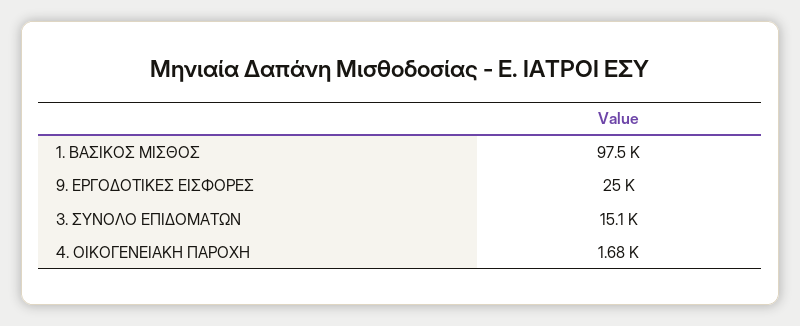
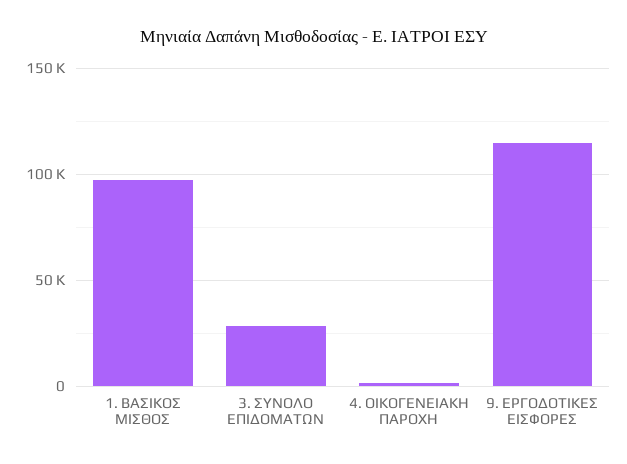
  {
    "1. ΒΑΣΙΚΟΣ ΜΙΣΘΟΣ": 97500,
-   "9. ΕΡΓΟΔΟΤΙΚΕΣ ΕΙΣΦΟΡΕΣ": 25000,
+   "9. ΕΡΓΟΔΟΤΙΚΕΣ ΕΙΣΦΟΡΕΣ": 115000,
-   "3. ΣΥΝΟΛΟ ΕΠΙΔΟΜΑΤΩΝ": 15100,
+   "3. ΣΥΝΟΛΟ ΕΠΙΔΟΜΑΤΩΝ": 30000,
    "4. ΟΙΚΟΓΕΝΕΙΑΚΗ ΠΑΡΟΧΗ": 1680
  }

